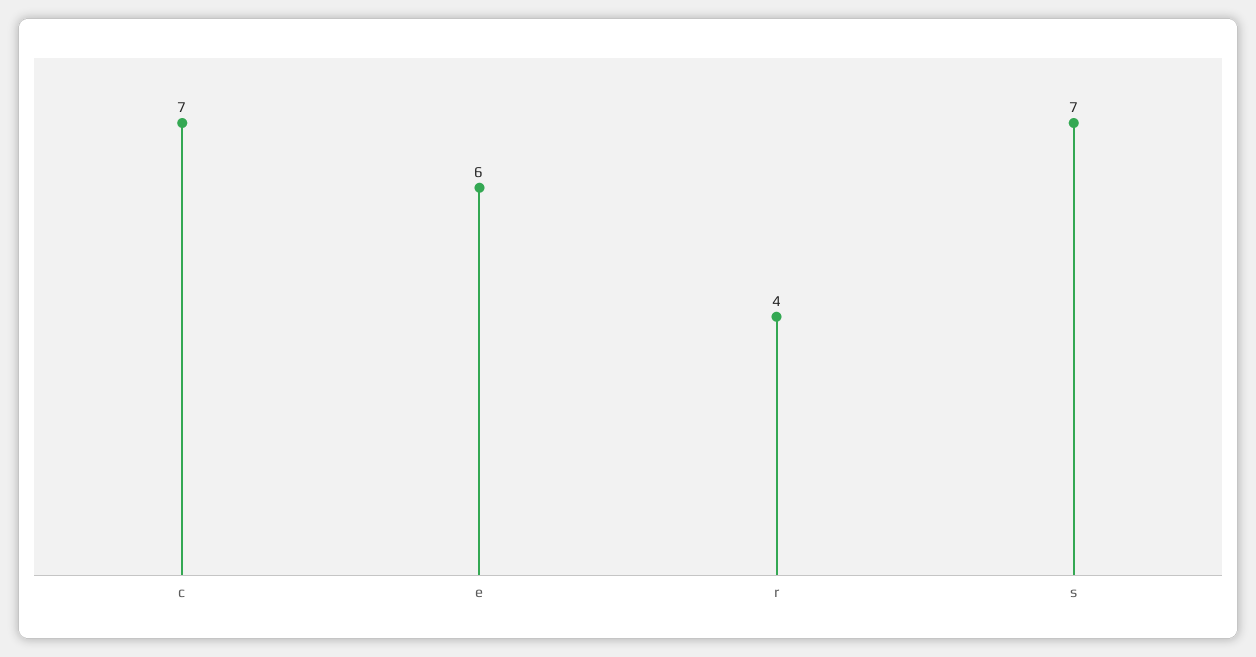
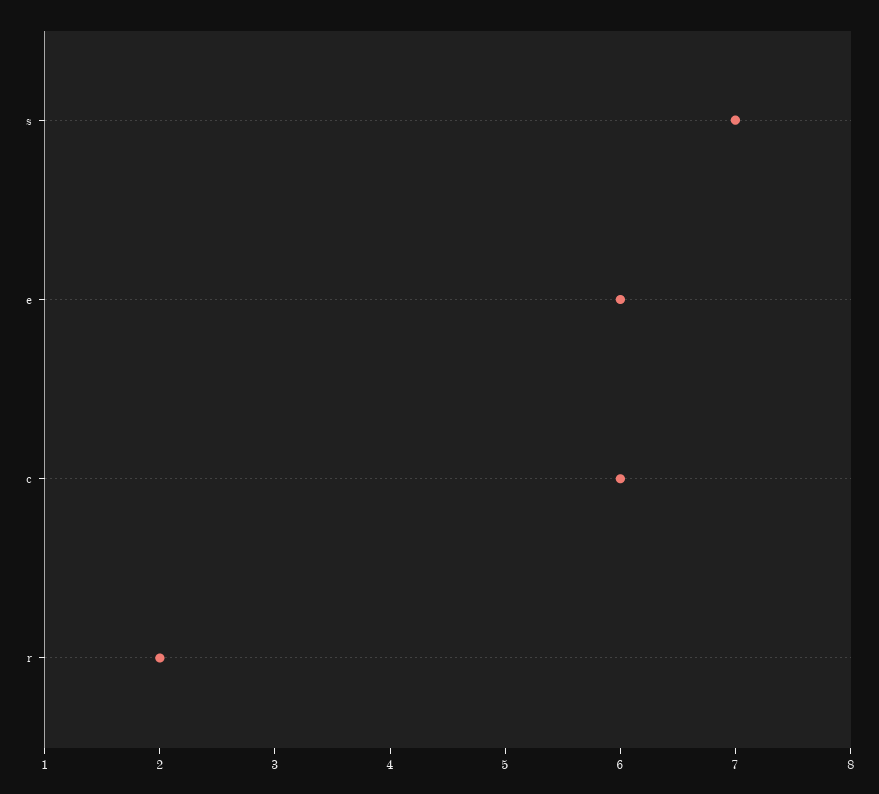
  {
-   "c": 7,
+   "c": 6,
    "e": 6,
-   "r": 4,
+   "r": 2,
    "s": 7
  }

